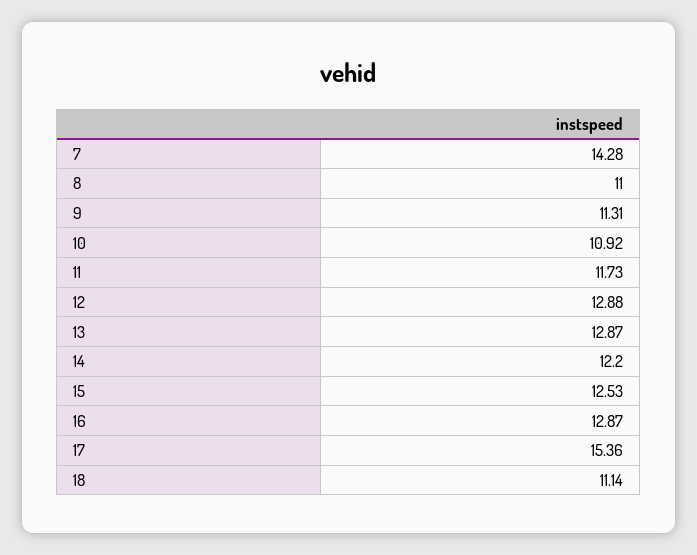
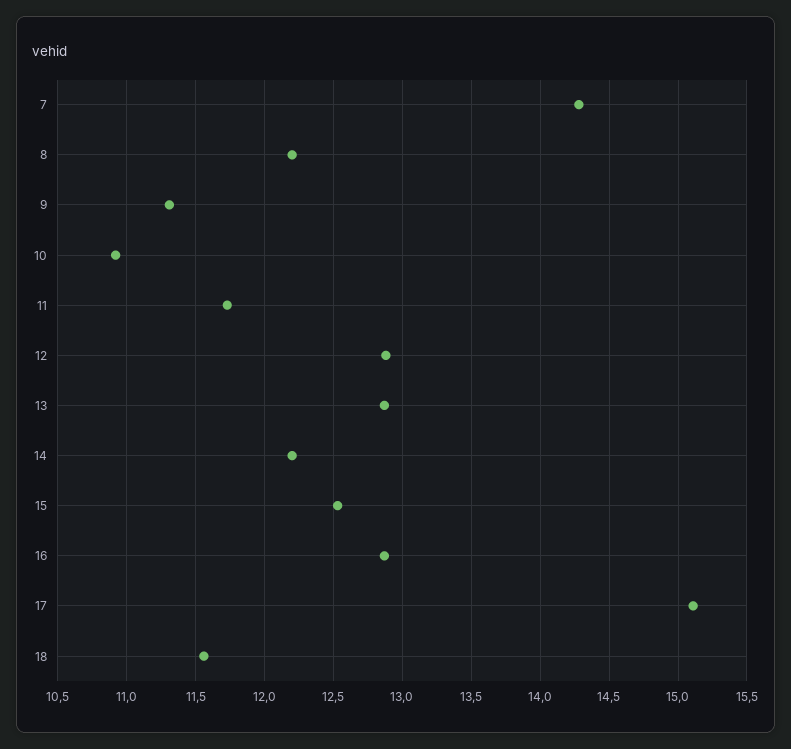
  {
    "7": 14.28,
-   "8": 11,
+   "8": 12.2,
    "9": 11.31,
    "10": 10.92,
    "11": 11.73,
    "12": 12.88,
    "13": 12.87,
    "14": 12.2,
    "15": 12.53,
    "16": 12.87,
-   "17": 15.36,
+   "17": 15.1,
-   "18": 11.14
+   "18": 11.55
  }

